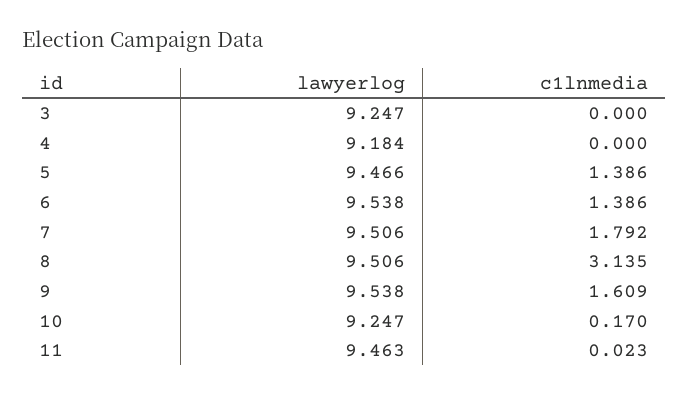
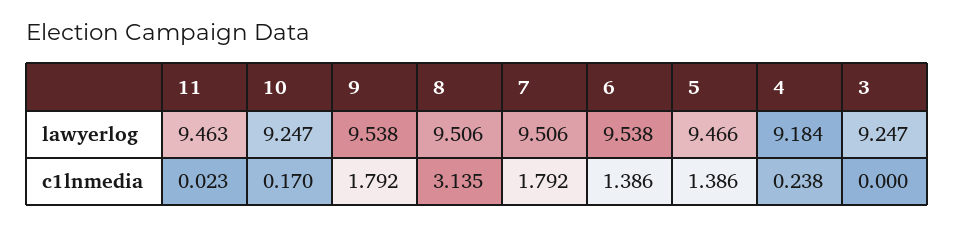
  {
    "lawyerlog": {
      "3": 9.247,
      "4": 9.184,
      "5": 9.466,
      "6": 9.538,
      "7": 9.506,
      "8": 9.506,
      "9": 9.538,
      "10": 9.247,
      "11": 9.463
    },
    "c1lnmedia": {
      "3": 0,
-     "4": 0,
+     "4": 0.238,
      "5": 1.386,
      "6": 1.386,
      "7": 1.792,
      "8": 3.135,
-     "9": 1.609,
+     "9": 1.792,
      "10": 0.17,
      "11": 0.023
    }
  }

